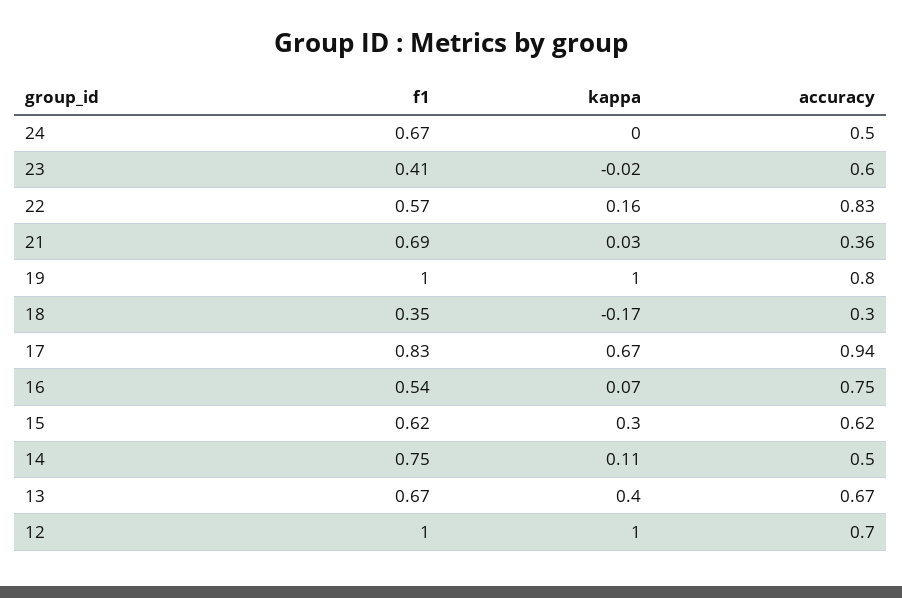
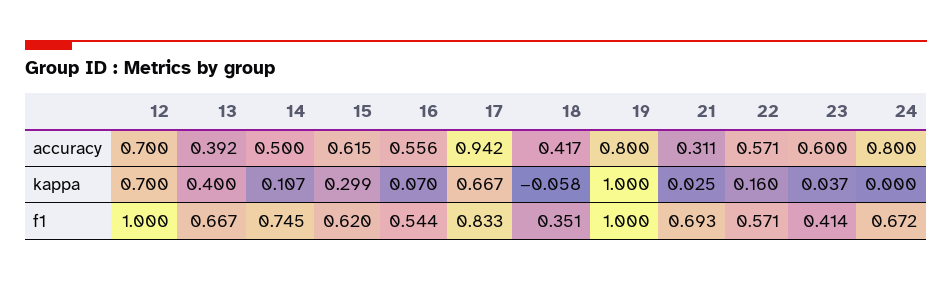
  {
    "f1": {
      "24": 0.672,
      "23": 0.414,
      "22": 0.571,
      "21": 0.693,
      "19": 1,
      "18": 0.351,
      "17": 0.833,
      "16": 0.544,
      "15": 0.62,
      "14": 0.745,
      "13": 0.667,
      "12": 1
    },
    "kappa": {
      "24": 0,
-     "23": -0.02,
+     "23": 0.037,
      "22": 0.16,
      "21": 0.025,
      "19": 1,
-     "18": -0.17,
+     "18": -0.058,
      "17": 0.667,
      "16": 0.07,
      "15": 0.299,
      "14": 0.107,
      "13": 0.4,
-     "12": 1
+     "12": 0.7
    },
    "accuracy": {
-     "24": 0.5,
+     "24": 0.8,
      "23": 0.6,
-     "22": 0.83,
+     "22": 0.571,
-     "21": 0.36,
+     "21": 0.311,
      "19": 0.8,
-     "18": 0.3,
+     "18": 0.417,
      "17": 0.942,
-     "16": 0.75,
+     "16": 0.556,
      "15": 0.615,
      "14": 0.5,
-     "13": 0.67,
+     "13": 0.392,
      "12": 0.7
    }
  }

